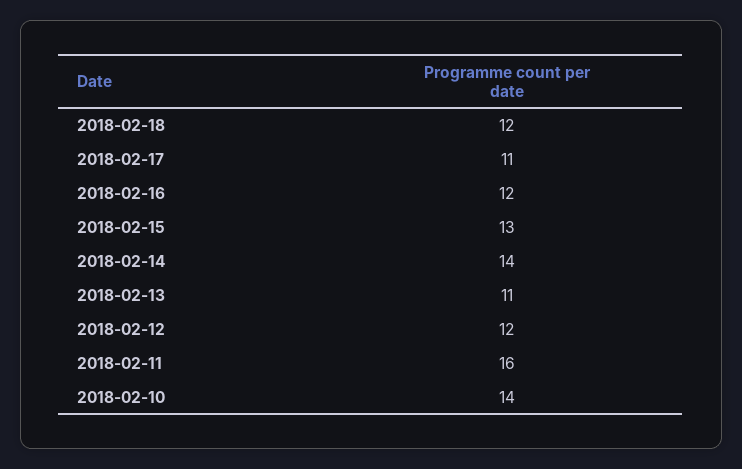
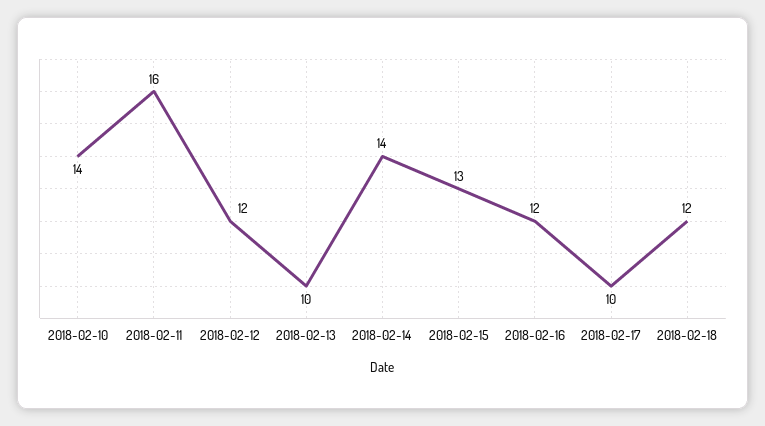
  {
    "2018-02-18": 12,
-   "2018-02-17": 11,
+   "2018-02-17": 10,
    "2018-02-16": 12,
    "2018-02-15": 13,
    "2018-02-14": 14,
-   "2018-02-13": 11,
+   "2018-02-13": 10,
    "2018-02-12": 12,
    "2018-02-11": 16,
    "2018-02-10": 14
  }

